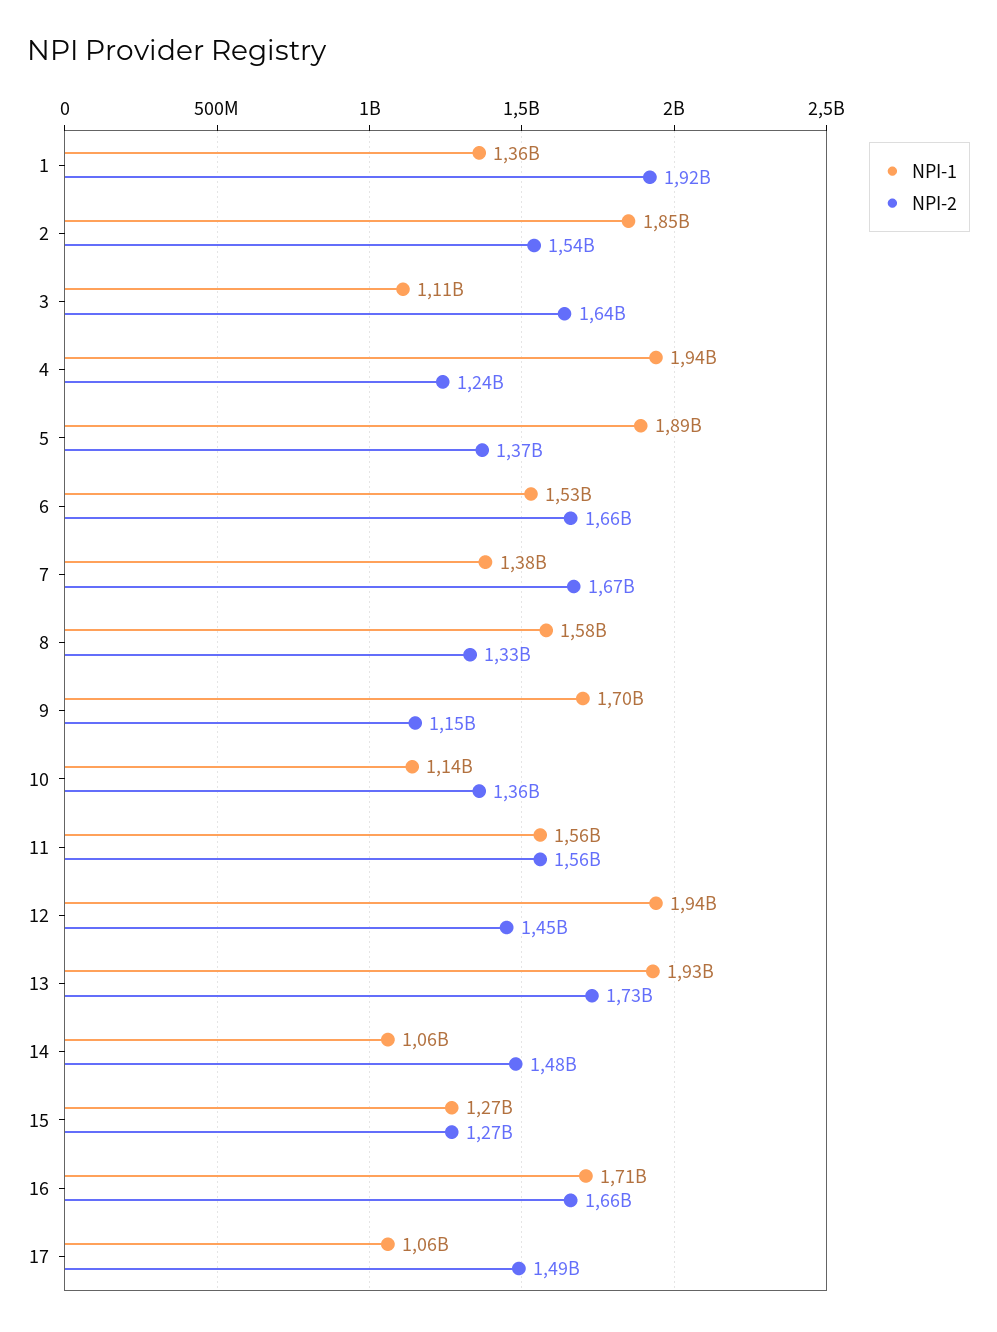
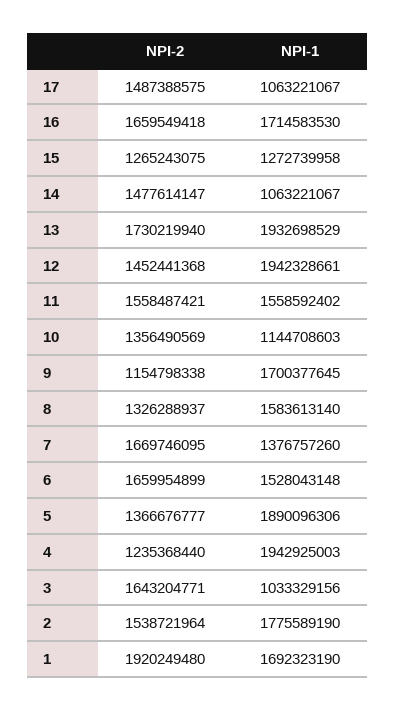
  {
    "NPI-1": {
-     "1": 1360000000,
+     "1": 1692323190,
-     "2": 1850000000,
+     "2": 1775589190,
-     "3": 1110000000,
+     "3": 1033329156,
      "4": 1942925003,
      "5": 1890096306,
      "6": 1528043148,
      "7": 1376757260,
      "8": 1583613140,
      "9": 1700377645,
      "10": 1144708603,
      "11": 1558592402,
      "12": 1942328661,
      "13": 1932698529,
      "14": 1063221067,
      "15": 1272739958,
      "16": 1714583530,
      "17": 1063221067
    },
    "NPI-2": {
      "1": 1920249480,
      "2": 1538721964,
      "3": 1643204771,
      "4": 1235368440,
      "5": 1366676777,
      "6": 1659954899,
      "7": 1669746095,
      "8": 1326288937,
      "9": 1154798338,
      "10": 1356490569,
      "11": 1558487421,
      "12": 1452441368,
      "13": 1730219940,
      "14": 1477614147,
      "15": 1265243075,
      "16": 1659549418,
      "17": 1487388575
    }
  }

